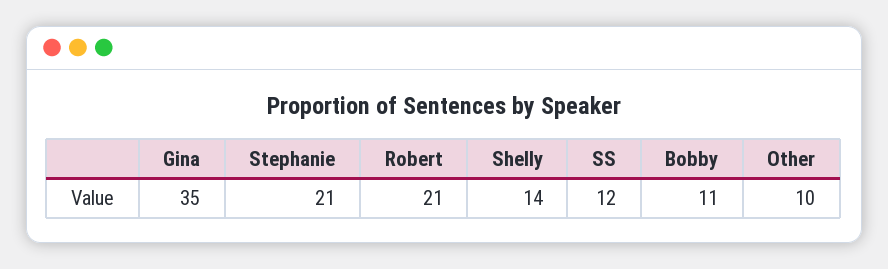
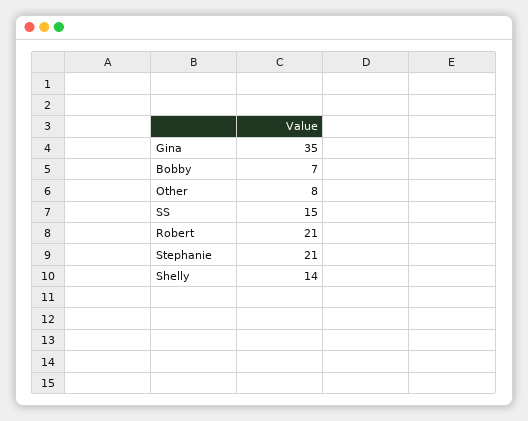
  {
    "Gina": 35,
    "Stephanie": 21,
    "Robert": 21,
    "Shelly": 14,
-   "SS": 12,
+   "SS": 15,
-   "Bobby": 11,
+   "Bobby": 7,
-   "Other": 10
+   "Other": 8
  }

